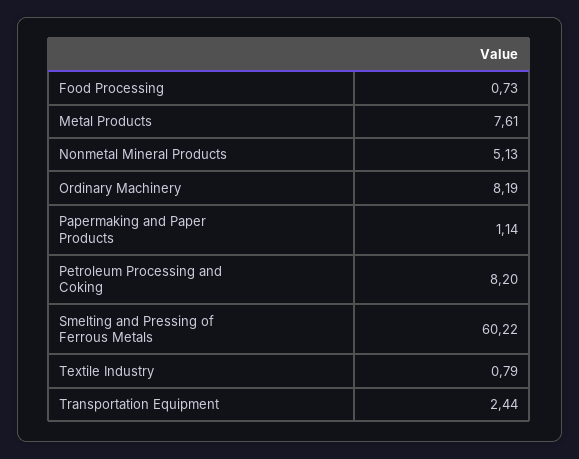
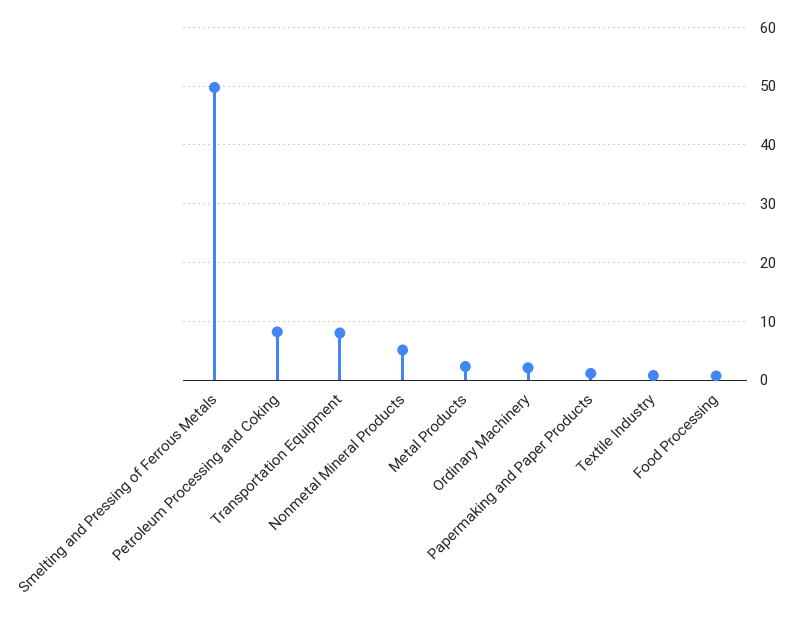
  {
    "Food Processing": 0.73,
-   "Metal Products": 7.61,
+   "Metal Products": 2,
    "Nonmetal Mineral Products": 5.13,
-   "Ordinary Machinery": 8.19,
+   "Ordinary Machinery": 2,
    "Papermaking and Paper Products": 1.14,
    "Petroleum Processing and Coking": 8.2,
-   "Smelting and Pressing of Ferrous Metals": 60.22,
+   "Smelting and Pressing of Ferrous Metals": 50,
    "Textile Industry": 0.79,
-   "Transportation Equipment": 2.44
+   "Transportation Equipment": 8
  }

